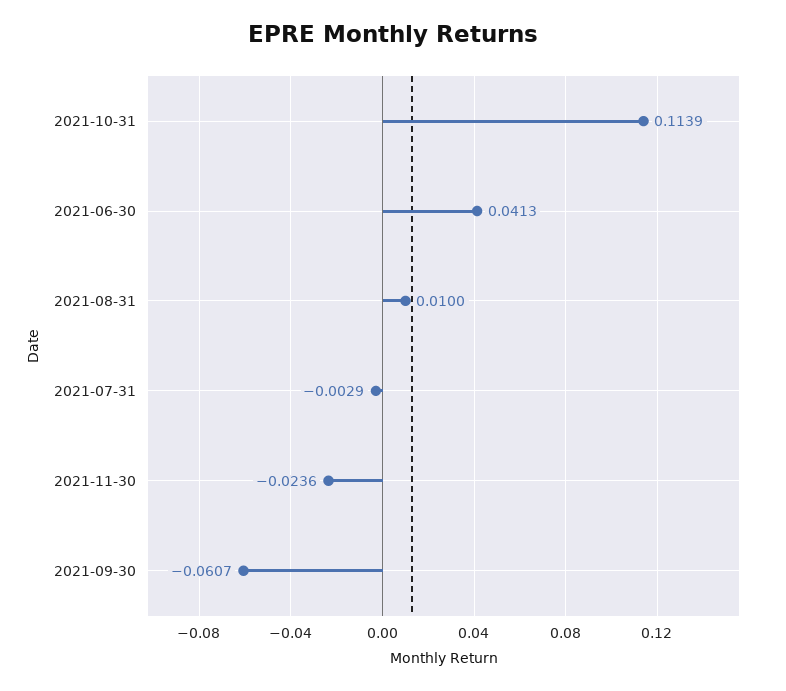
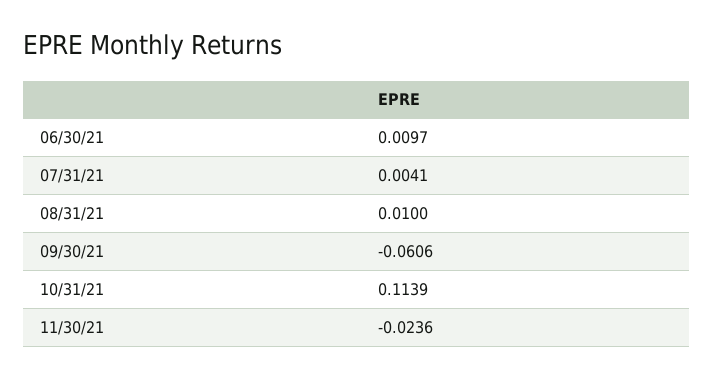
  {
    "2021-10-31": 0.1139,
-   "2021-06-30": 0.0413,
+   "2021-06-30": 0.0097,
    "2021-08-31": 0.01,
-   "2021-07-31": -0.0029,
+   "2021-07-31": 0.0041,
    "2021-11-30": -0.0236,
-   "2021-09-30": -0.0607
+   "2021-09-30": -0.0606
  }

